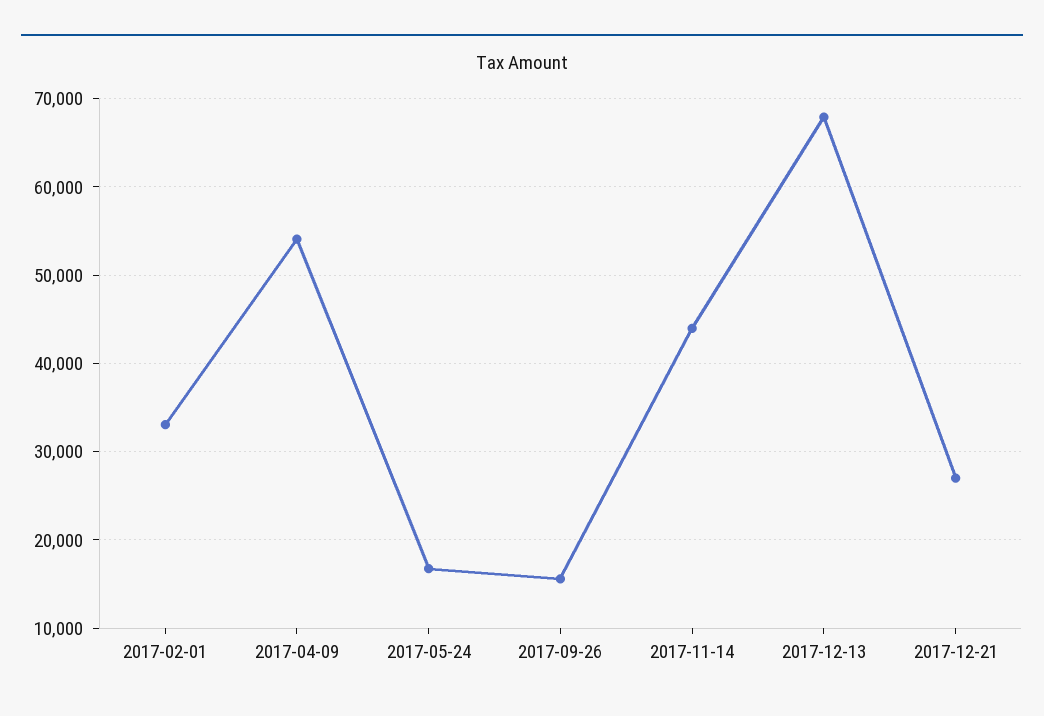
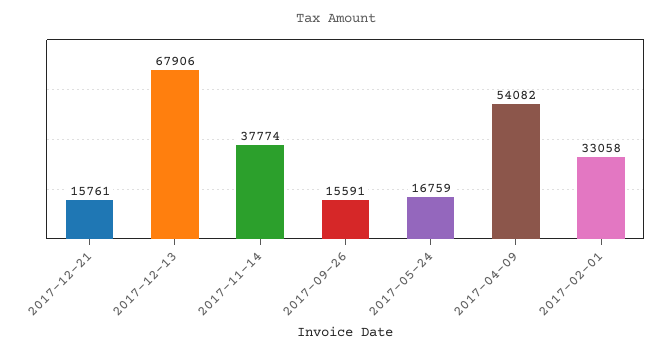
  {
    "2017-02-01": 33058,
    "2017-04-09": 54082,
    "2017-05-24": 16759,
    "2017-09-26": 15591,
-   "2017-11-14": 44000,
+   "2017-11-14": 37774,
    "2017-12-13": 67906,
-   "2017-12-21": 27000
+   "2017-12-21": 15761
  }

